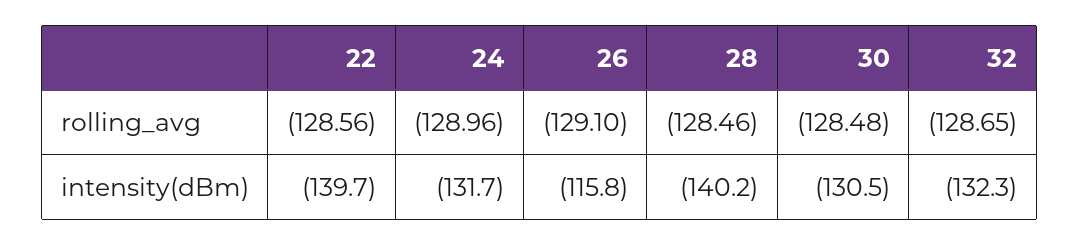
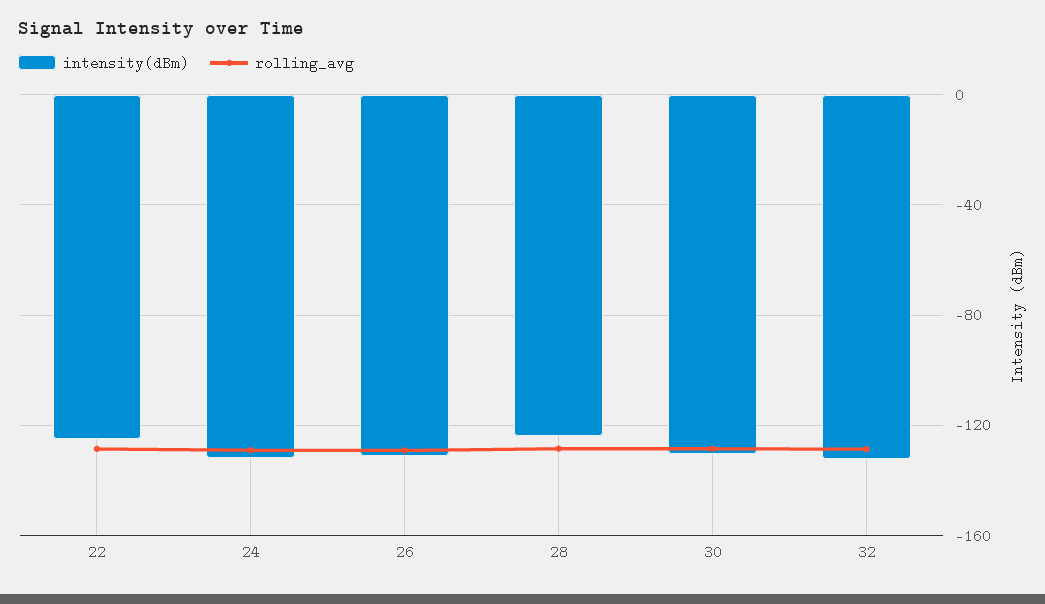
  {
    "rolling_avg": {
      "22": -128.56,
      "24": -128.96,
      "26": -129.1,
      "28": -128.46,
      "30": -128.48,
      "32": -128.65
    },
    "intensity(dBm)": {
-     "22": -139.7,
+     "22": -125,
      "24": -131.7,
-     "26": -115.8,
+     "26": -130,
-     "28": -140.2,
+     "28": -125,
      "30": -130.5,
      "32": -132.3
    }
  }

